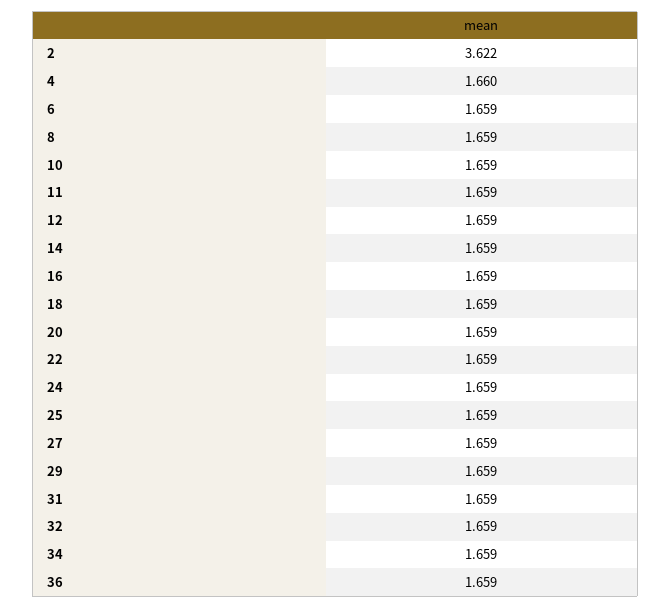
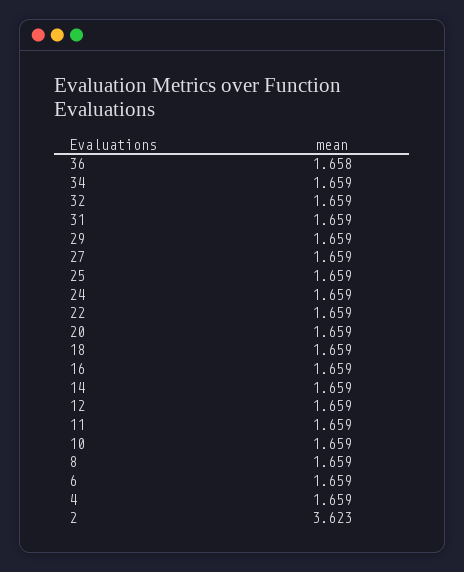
  {
-   "2": 3.622,
+   "2": 3.623,
-   "4": 1.66,
+   "4": 1.659,
    "6": 1.659,
    "8": 1.659,
    "10": 1.659,
    "11": 1.659,
    "12": 1.659,
    "14": 1.659,
    "16": 1.659,
    "18": 1.659,
    "20": 1.659,
    "22": 1.659,
    "24": 1.659,
    "25": 1.659,
    "27": 1.659,
    "29": 1.659,
    "31": 1.659,
    "32": 1.659,
    "34": 1.659,
-   "36": 1.659
+   "36": 1.658
  }

